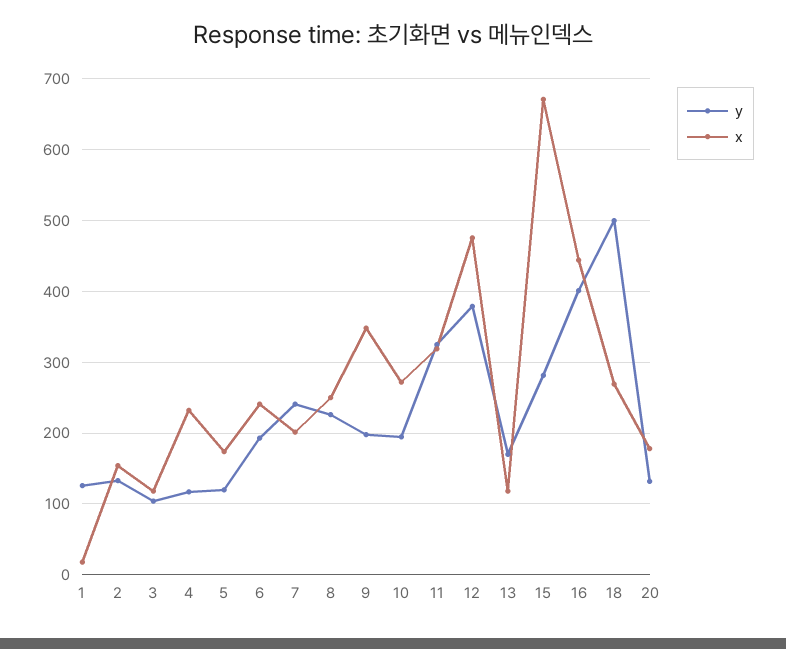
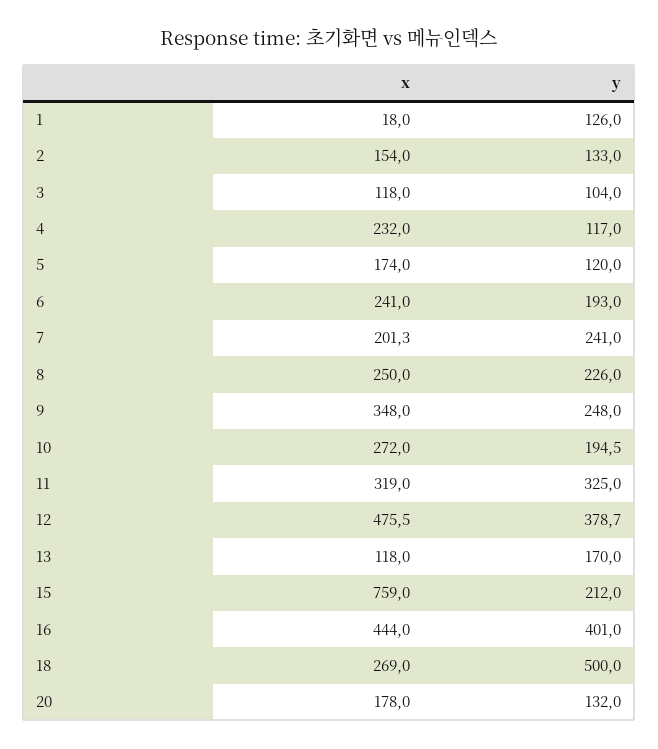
  {
    "y": {
      "1": 126,
      "2": 133,
      "3": 104,
      "4": 117,
      "5": 120,
      "6": 193,
      "7": 241,
      "8": 226,
-     "9": 200,
+     "9": 248,
      "10": 194.5,
      "11": 325,
      "12": 378.7,
      "13": 170,
-     "15": 280,
+     "15": 212,
      "16": 401,
      "18": 500,
      "20": 132
    },
    "x": {
      "1": 18,
      "2": 154,
      "3": 118,
      "4": 232,
      "5": 174,
      "6": 241,
      "7": 201.3,
      "8": 250,
      "9": 348,
      "10": 272,
      "11": 319,
      "12": 475.5,
      "13": 118,
-     "15": 670,
+     "15": 759,
      "16": 444,
      "18": 269,
      "20": 178
    }
  }

